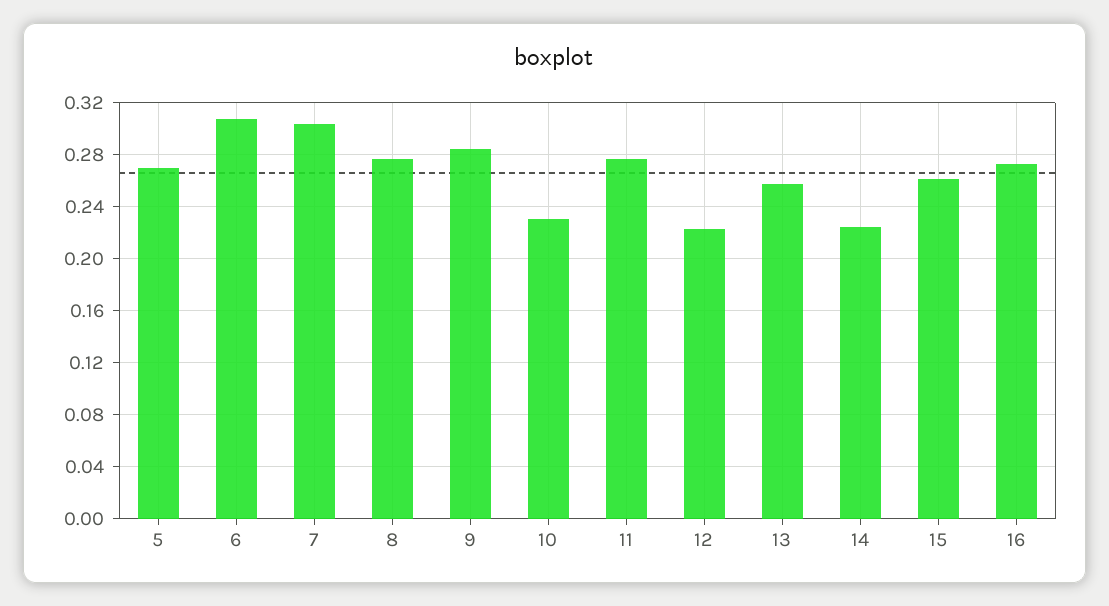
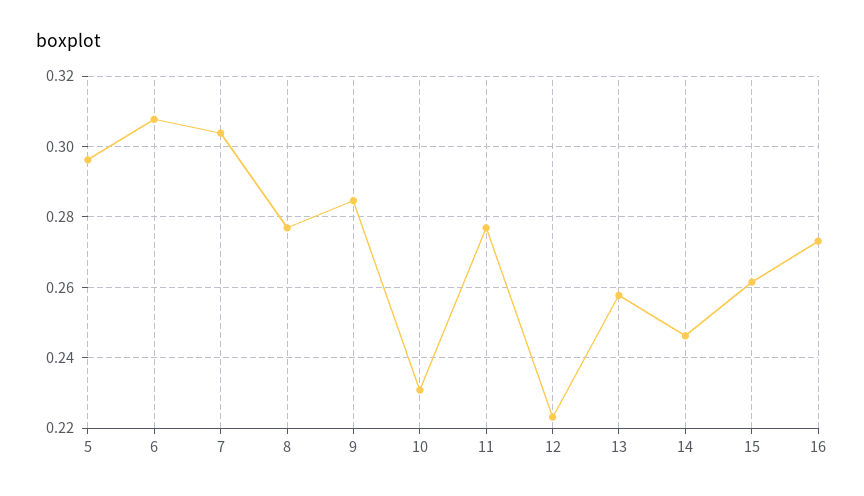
  {
-   "5": 0.27,
+   "5": 0.296,
    "6": 0.308,
    "7": 0.304,
    "8": 0.276,
    "9": 0.284,
    "10": 0.23,
    "11": 0.276,
    "12": 0.224,
    "13": 0.258,
-   "14": 0.225,
+   "14": 0.246,
    "15": 0.262,
    "16": 0.274
  }

